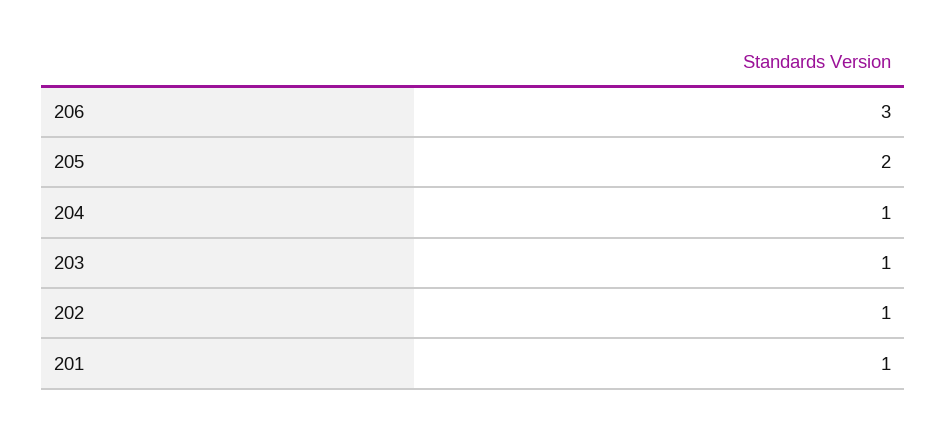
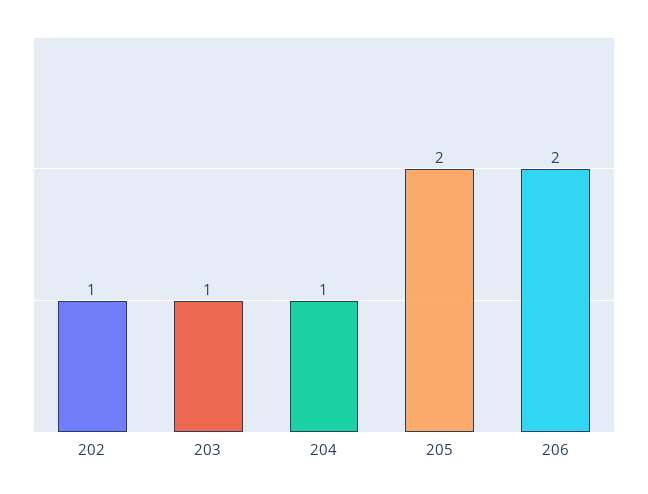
  {
-   "206": 3,
+   "206": 2,
    "205": 2,
    "204": 1,
    "203": 1,
-   "202": 1,
+   "202": 1
-   "201": 1
  }

